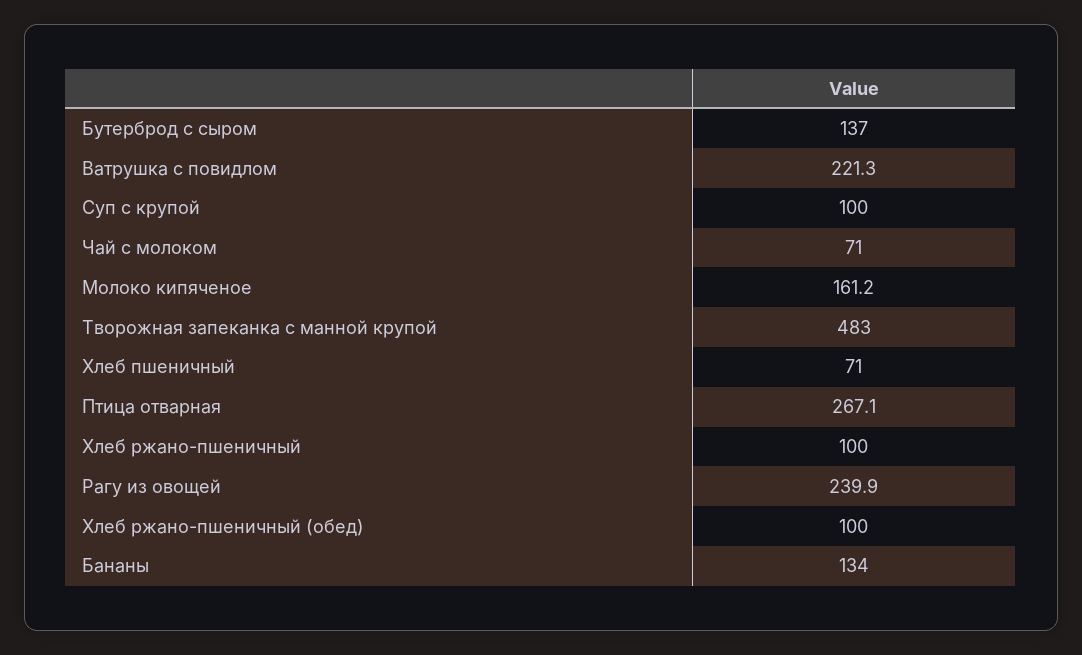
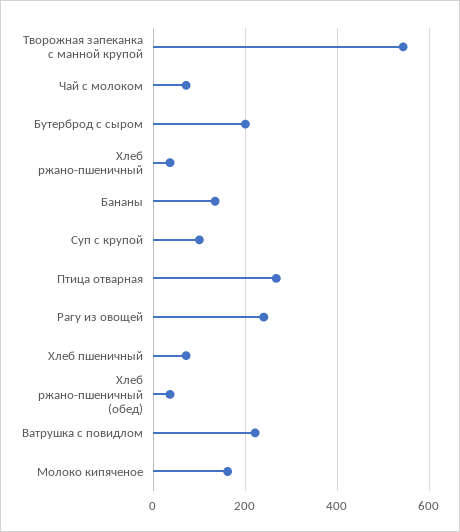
  {
-   "Бутерброд с сыром": 137,
+   "Бутерброд с сыром": 200,
    "Ватрушка с повидлом": 221.3,
    "Суп с крупой": 100,
    "Чай с молоком": 71,
    "Молоко кипяченое": 161.2,
-   "Творожная запеканка с манной крупой": 483,
+   "Творожная запеканка с манной крупой": 540,
    "Хлеб пшеничный": 71,
    "Птица отварная": 267.1,
-   "Хлеб ржано-пшеничный": 100,
+   "Хлеб ржано-пшеничный": 40,
    "Рагу из овощей": 239.9,
-   "Хлеб ржано-пшеничный (обед)": 100,
+   "Хлеб ржано-пшеничный (обед)": 40,
    "Бананы": 134
  }

